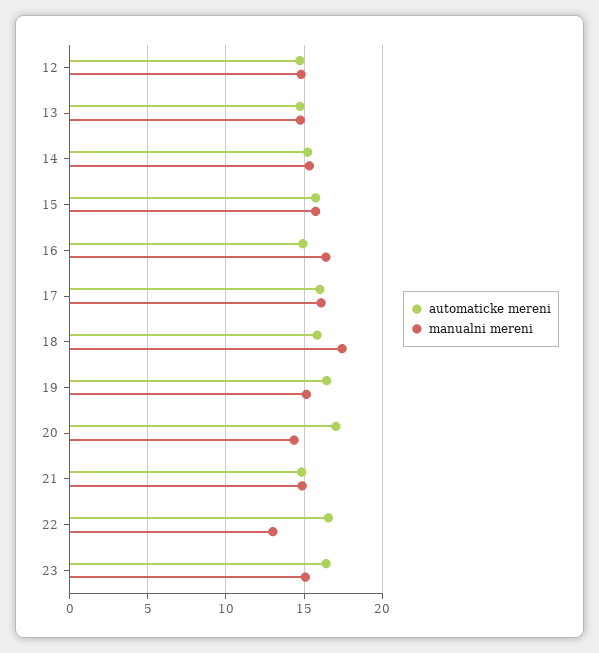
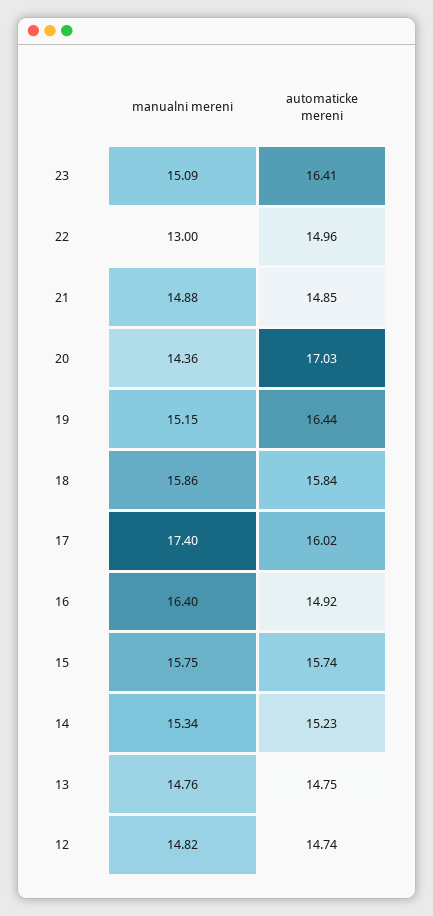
  {
    "automaticke mereni": {
      "12": 14.74,
      "13": 14.75,
      "14": 15.23,
      "15": 15.74,
      "16": 14.92,
      "17": 16.02,
      "18": 15.84,
      "19": 16.44,
      "20": 17.03,
      "21": 14.85,
-     "22": 16.5,
+     "22": 14.96,
      "23": 16.41
    },
    "manualni mereni": {
      "12": 14.82,
      "13": 14.76,
      "14": 15.34,
      "15": 15.75,
      "16": 16.4,
-     "17": 16,
+     "17": 17.4,
-     "18": 17.5,
+     "18": 15.86,
      "19": 15.15,
      "20": 14.36,
      "21": 14.88,
      "22": 13,
      "23": 15.09
    }
  }

